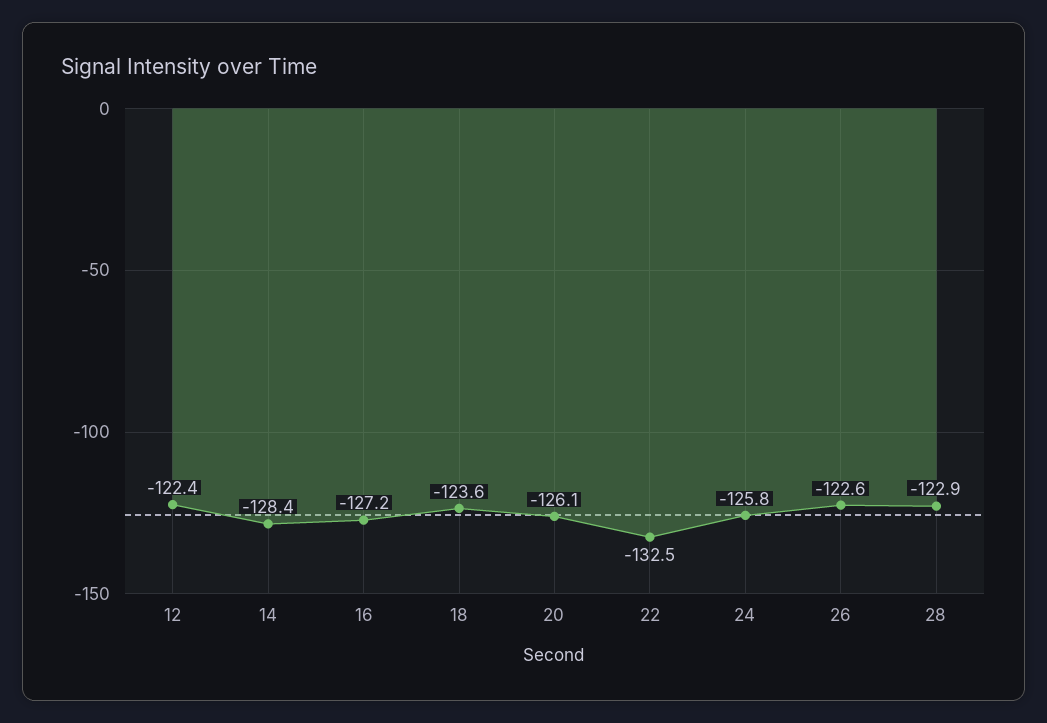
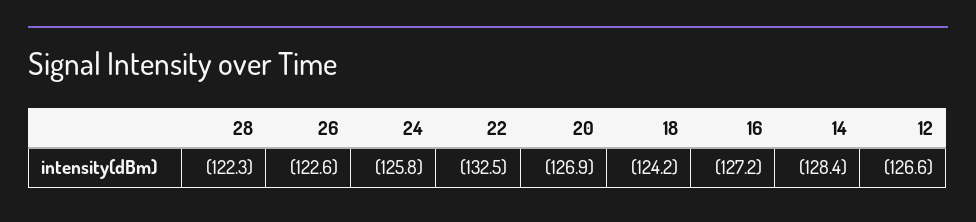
  {
-   "12": -122.4,
+   "12": -126.6,
    "14": -128.4,
    "16": -127.2,
-   "18": -123.6,
+   "18": -124.2,
-   "20": -126.1,
+   "20": -126.9,
    "22": -132.5,
    "24": -125.8,
    "26": -122.6,
-   "28": -122.9
+   "28": -122.3
  }

